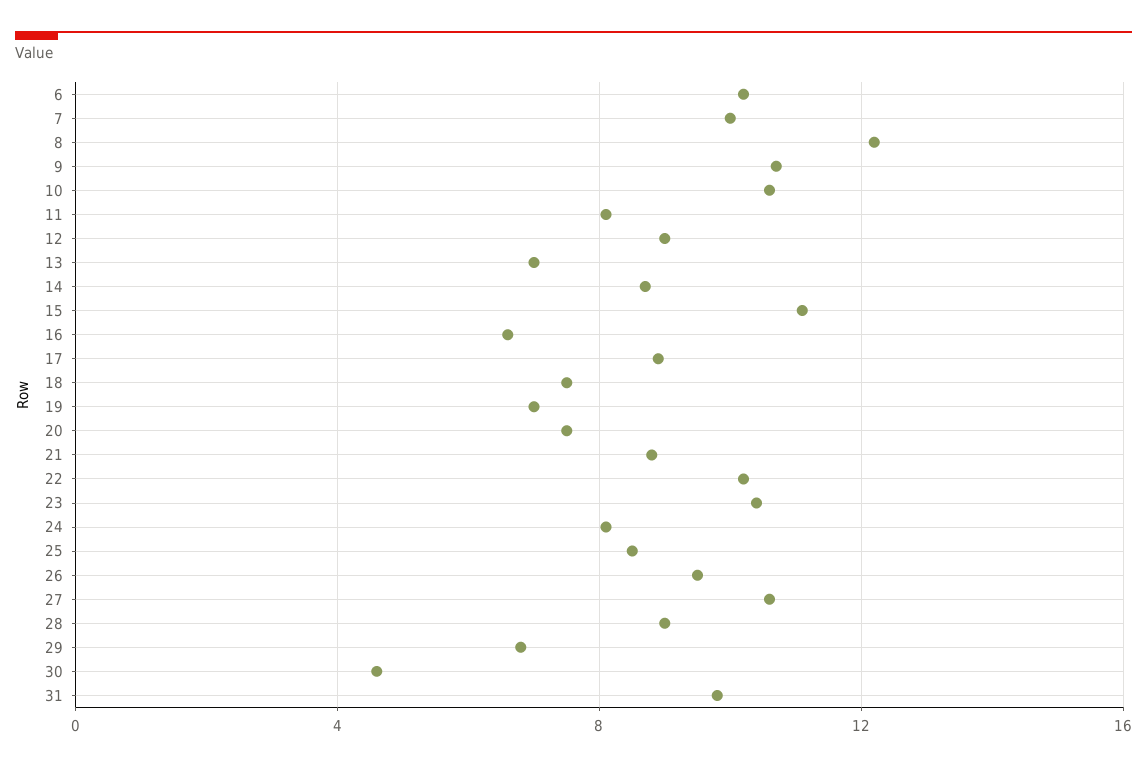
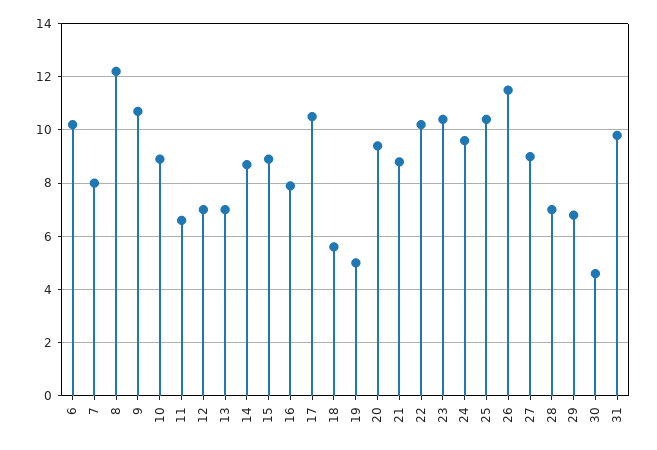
  {
    "6": 10,
-   "7": 10,
+   "7": 8,
    "8": 12,
    "9": 10.5,
-   "10": 10.5,
+   "10": 9,
-   "11": 8,
+   "11": 6.5,
-   "12": 9,
+   "12": 7,
    "13": 7,
    "14": 8.5,
-   "15": 11,
+   "15": 9,
-   "16": 6.5,
+   "16": 8,
-   "17": 9,
+   "17": 10.5,
-   "18": 7.5,
+   "18": 5.5,
-   "19": 7,
+   "19": 5,
-   "20": 7.5,
+   "20": 9.5,
    "21": 9,
    "22": 10,
    "23": 10.5,
-   "24": 8,
+   "24": 9.5,
-   "25": 8.5,
+   "25": 10.5,
-   "26": 9.5,
+   "26": 11.5,
-   "27": 10.5,
+   "27": 9,
-   "28": 9,
+   "28": 7,
    "29": 7,
    "30": 4.5,
    "31": 10
  }

